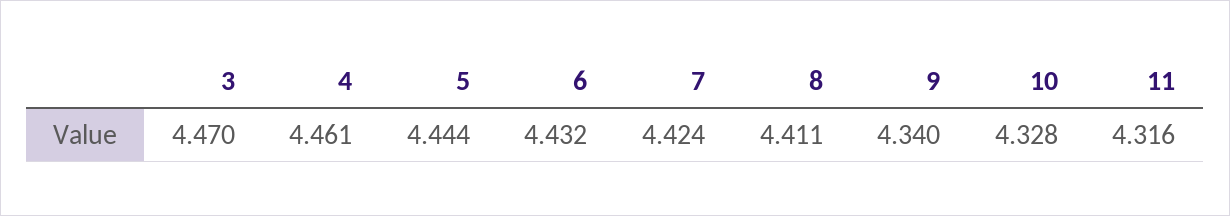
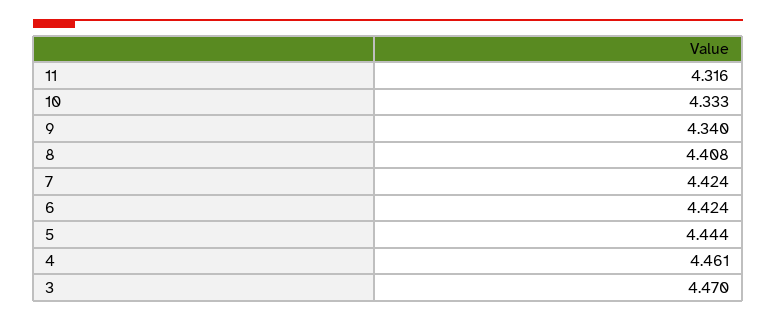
  {
    "3": 4.47,
    "4": 4.461,
    "5": 4.444,
-   "6": 4.432,
+   "6": 4.424,
    "7": 4.424,
-   "8": 4.411,
+   "8": 4.408,
    "9": 4.34,
-   "10": 4.328,
+   "10": 4.333,
    "11": 4.316
  }

